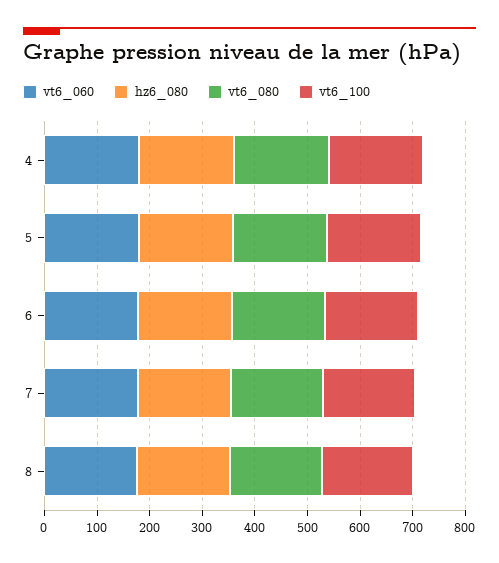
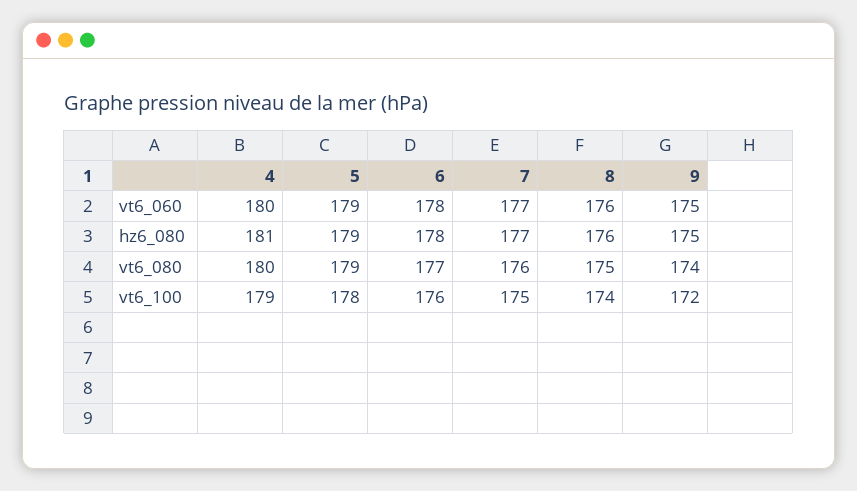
  {
    "vt6_060": {
      "4": 180,
      "5": 179,
      "6": 178,
      "7": 177,
-     "8": 176
+     "8": 176,
+     "9": 175
    },
    "hz6_080": {
      "4": 181,
      "5": 179,
      "6": 178,
      "7": 177,
-     "8": 176
+     "8": 176,
+     "9": 175
    },
    "vt6_080": {
      "4": 180,
      "5": 179,
      "6": 177,
      "7": 176,
-     "8": 175
+     "8": 175,
+     "9": 174
    },
    "vt6_100": {
      "4": 179,
      "5": 178,
      "6": 176,
      "7": 175,
-     "8": 174
+     "8": 174,
+     "9": 172
    }
  }

